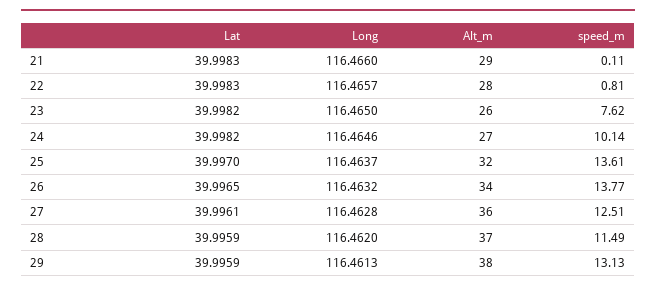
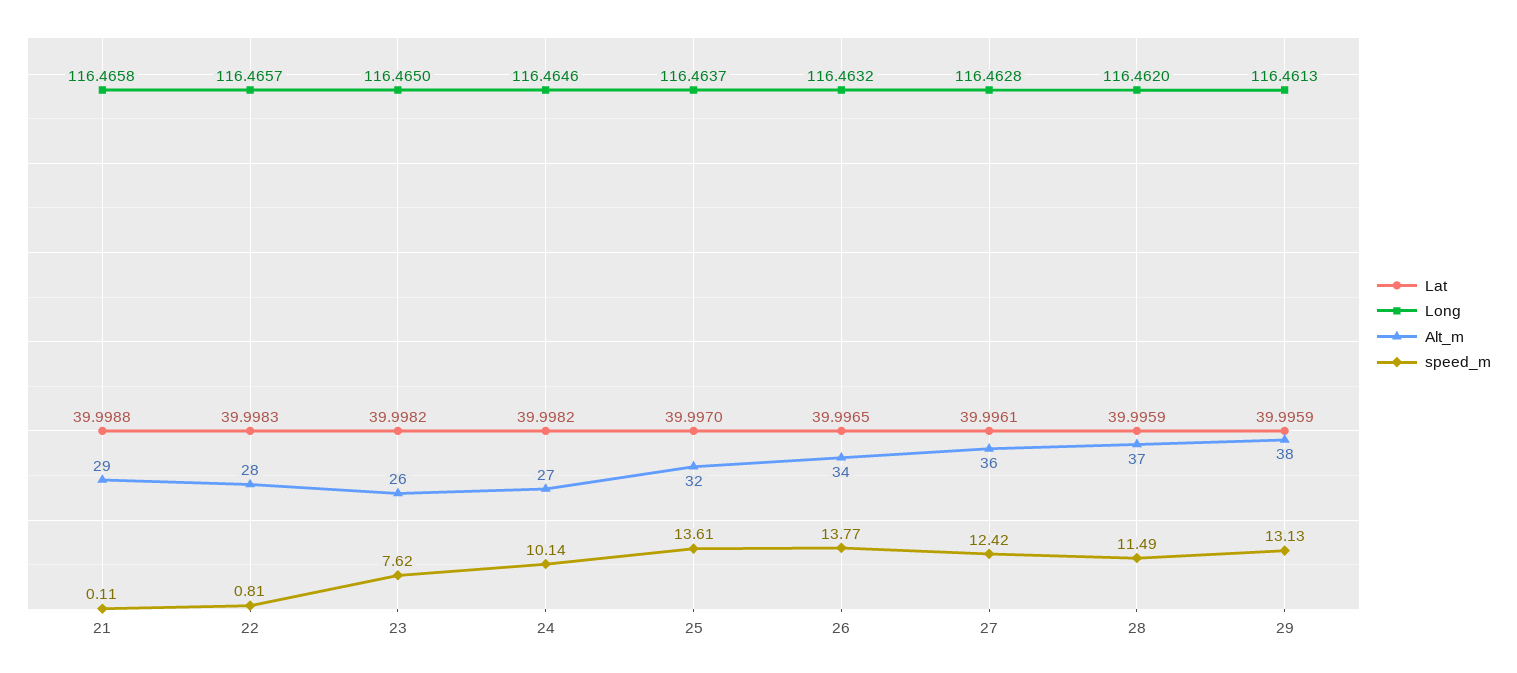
  {
    "Lat": {
-     "21": 39.9983,
+     "21": 39.9988,
      "22": 39.9983,
      "23": 39.9982,
      "24": 39.9982,
      "25": 39.997,
      "26": 39.9965,
      "27": 39.9961,
      "28": 39.9959,
      "29": 39.9959
    },
    "Long": {
-     "21": 116.466,
+     "21": 116.4658,
      "22": 116.4657,
      "23": 116.465,
      "24": 116.4646,
      "25": 116.4637,
      "26": 116.4632,
      "27": 116.4628,
      "28": 116.462,
      "29": 116.4613
    },
    "Alt_m": {
      "21": 29,
      "22": 28,
      "23": 26,
      "24": 27,
      "25": 32,
      "26": 34,
      "27": 36,
      "28": 37,
      "29": 38
    },
    "speed_m": {
      "21": 0.11,
      "22": 0.81,
      "23": 7.62,
      "24": 10.14,
      "25": 13.61,
      "26": 13.77,
-     "27": 12.51,
+     "27": 12.42,
      "28": 11.49,
      "29": 13.13
    }
  }

